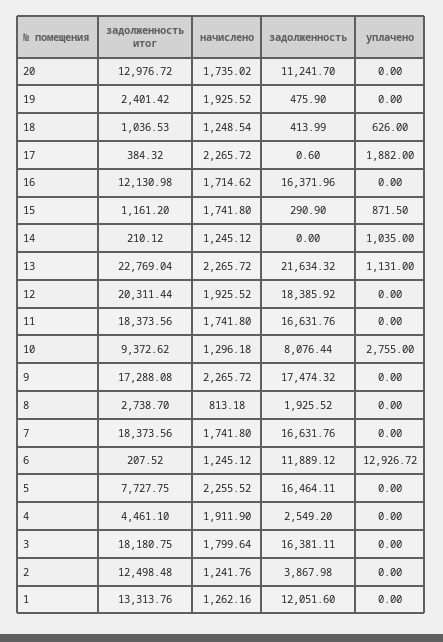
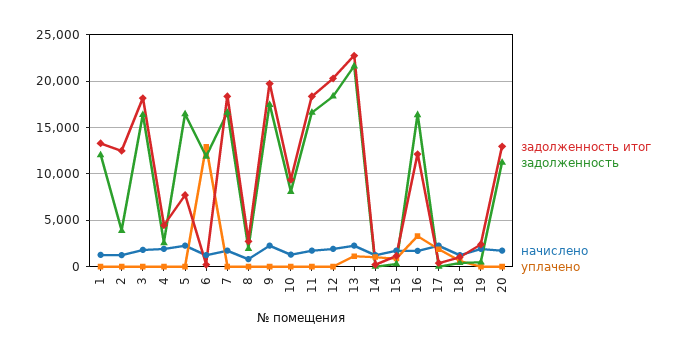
  {
    "задолженность итог": {
      "20": 12976.72,
      "19": 2401.42,
      "18": 1036.53,
      "17": 384.32,
      "16": 12130.98,
      "15": 1161.2,
      "14": 210.12,
      "13": 22769.04,
      "12": 20311.44,
      "11": 18373.56,
      "10": 9372.62,
-     "9": 17288.08,
+     "9": 20000,
      "8": 2738.7,
      "7": 18373.56,
      "6": 207.52,
      "5": 7727.75,
      "4": 4461.1,
      "3": 18180.75,
      "2": 12498.48,
      "1": 13313.76
    },
    "начислено": {
      "20": 1735.02,
      "19": 1925.52,
      "18": 1248.54,
      "17": 2265.72,
      "16": 1714.62,
      "15": 1741.8,
      "14": 1245.12,
      "13": 2265.72,
      "12": 1925.52,
      "11": 1741.8,
      "10": 1296.18,
      "9": 2265.72,
      "8": 813.18,
      "7": 1741.8,
      "6": 1245.12,
      "5": 2255.52,
      "4": 1911.9,
      "3": 1799.64,
      "2": 1241.76,
      "1": 1262.16
    },
    "задолженность": {
      "20": 11241.7,
      "19": 475.9,
      "18": 413.99,
      "17": 0.6,
      "16": 16371.96,
      "15": 290.9,
      "14": 0,
      "13": 21634.32,
      "12": 18385.92,
      "11": 16631.76,
      "10": 8076.44,
      "9": 17474.32,
      "8": 1925.52,
      "7": 16631.76,
      "6": 11889.12,
      "5": 16464.11,
      "4": 2549.2,
      "3": 16381.11,
      "2": 3867.98,
      "1": 12051.6
    },
    "уплачено": {
      "20": 0,
      "19": 0,
      "18": 626,
      "17": 1882,
-     "16": 0,
+     "16": 3000,
      "15": 871.5,
      "14": 1035,
      "13": 1131,
      "12": 0,
      "11": 0,
-     "10": 2755,
+     "10": 0,
      "9": 0,
      "8": 0,
      "7": 0,
      "6": 12926.72,
      "5": 0,
      "4": 0,
      "3": 0,
      "2": 0,
      "1": 0
    }
  }

